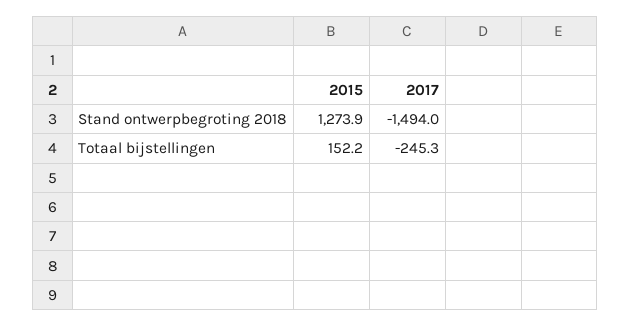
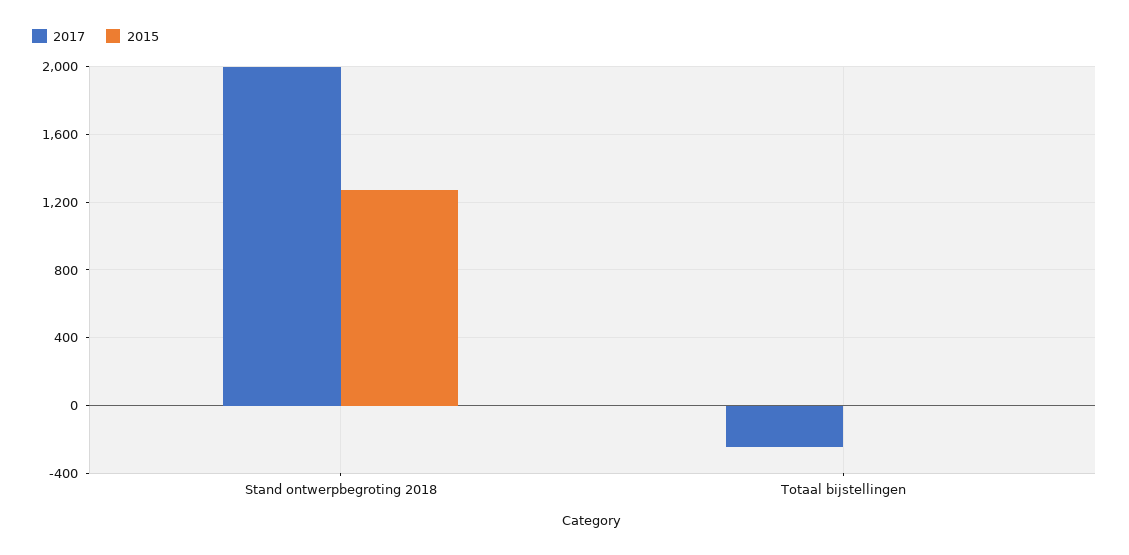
  {
    "2015": {
      "Stand ontwerpbegroting 2018": 1273.9,
-     "Totaal bijstellingen": 152.2
+     "Totaal bijstellingen": 0
    },
    "2017": {
-     "Stand ontwerpbegroting 2018": -1494,
+     "Stand ontwerpbegroting 2018": 2000,
      "Totaal bijstellingen": -245.3
    }
  }

